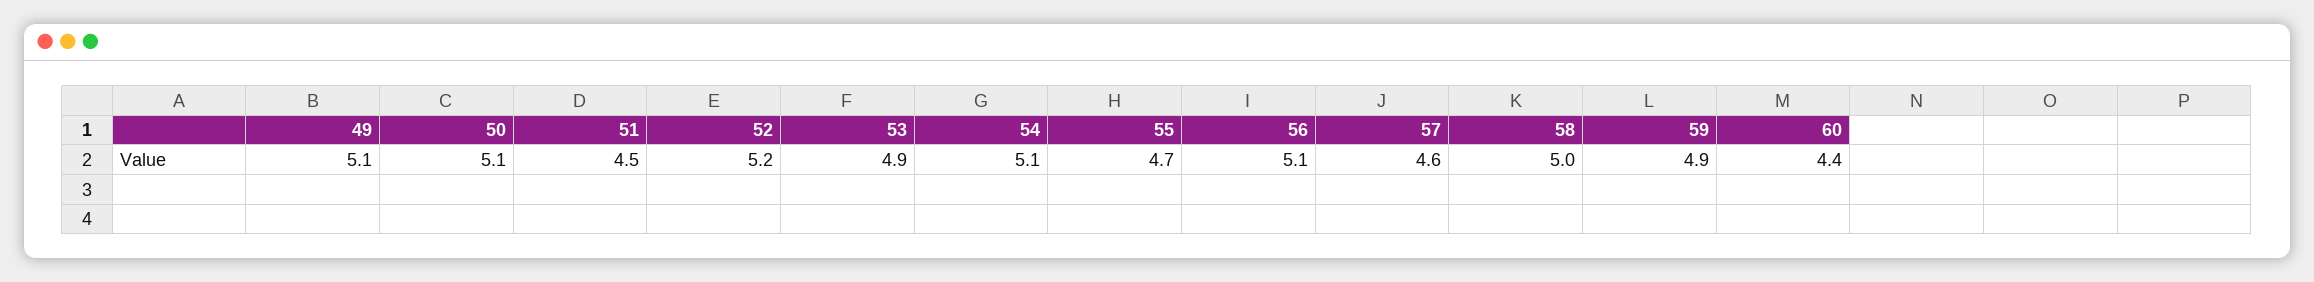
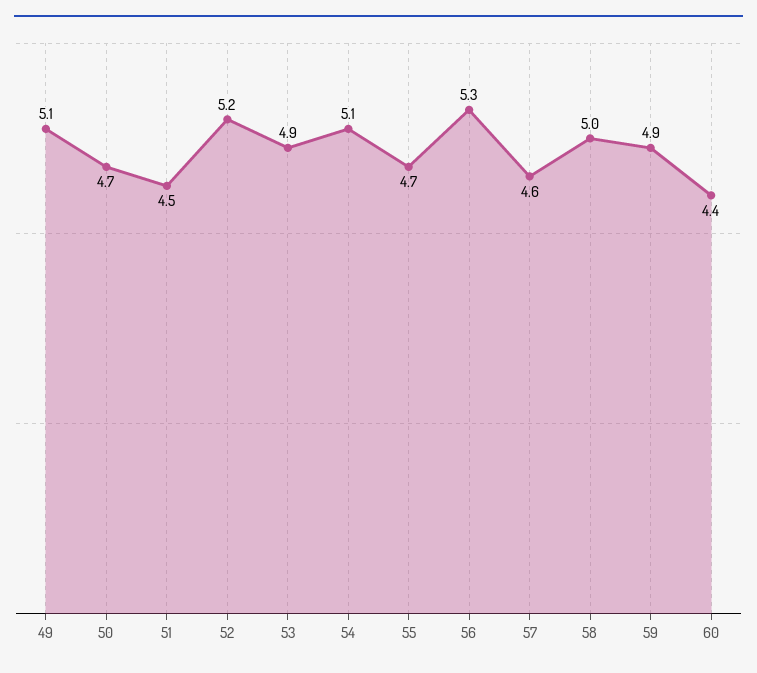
  {
    "49": 5.1,
-   "50": 5.1,
+   "50": 4.7,
    "51": 4.5,
    "52": 5.2,
    "53": 4.9,
    "54": 5.1,
    "55": 4.7,
-   "56": 5.1,
+   "56": 5.3,
    "57": 4.6,
    "58": 5,
    "59": 4.9,
    "60": 4.4
  }

